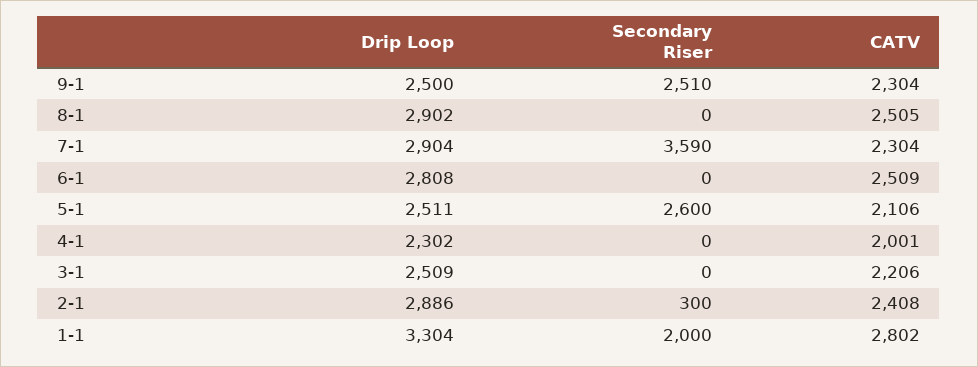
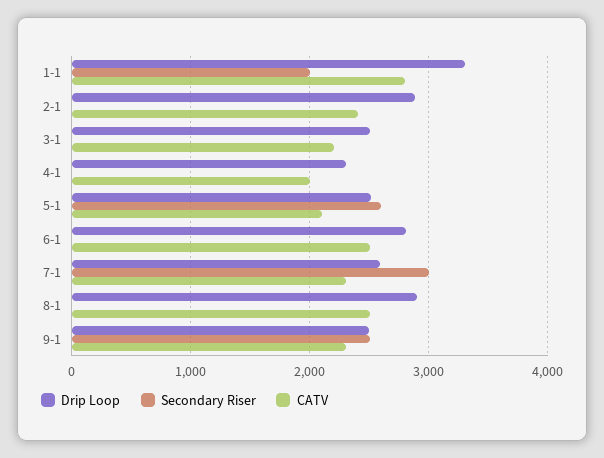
  {
    "Drip Loop": {
      "9-1": 2500,
      "8-1": 2902,
-     "7-1": 2904,
+     "7-1": 2600,
      "6-1": 2808,
      "5-1": 2511,
      "4-1": 2302,
      "3-1": 2509,
      "2-1": 2886,
      "1-1": 3304
    },
    "Secondary Riser": {
      "9-1": 2510,
      "8-1": 0,
-     "7-1": 3590,
+     "7-1": 3000,
      "6-1": 0,
      "5-1": 2600,
      "4-1": 0,
      "3-1": 0,
-     "2-1": 300,
+     "2-1": 0,
      "1-1": 2000
    },
    "CATV": {
      "9-1": 2304,
      "8-1": 2505,
      "7-1": 2304,
      "6-1": 2509,
      "5-1": 2106,
      "4-1": 2001,
      "3-1": 2206,
      "2-1": 2408,
      "1-1": 2802
    }
  }

